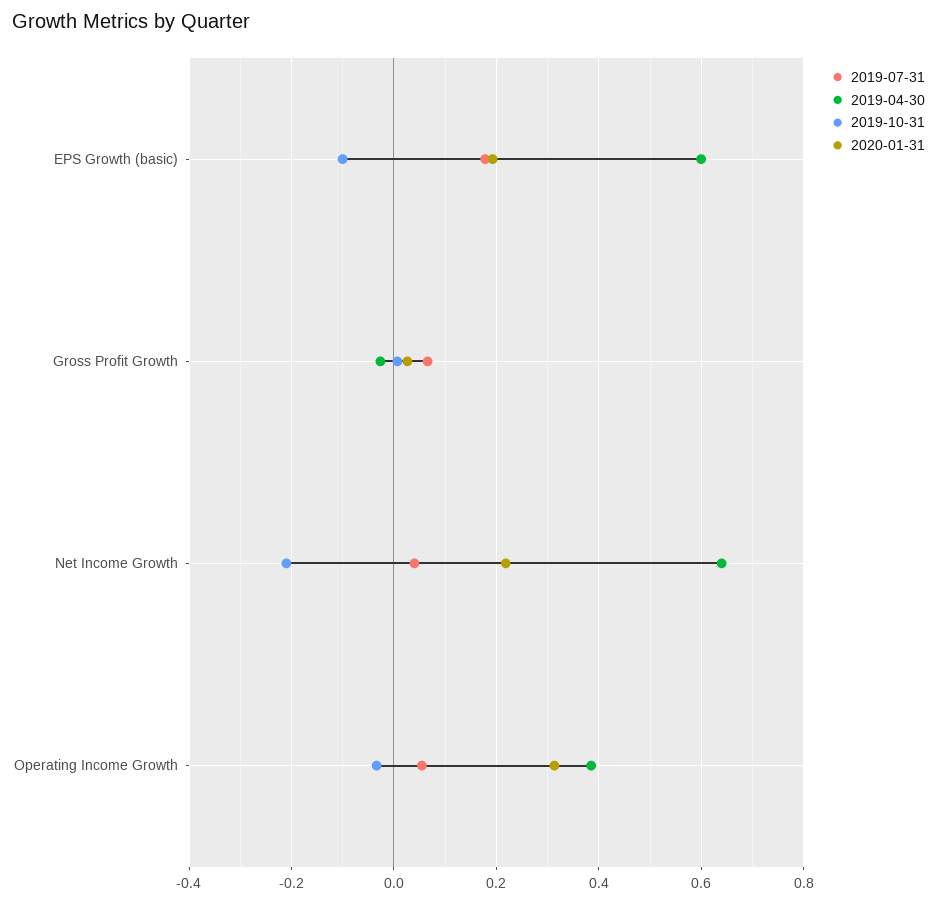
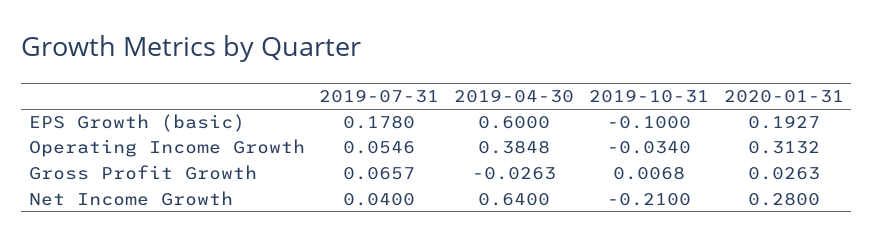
  {
    "2019-07-31": {
      "EPS Growth (basic)": 0.178,
      "Gross Profit Growth": 0.0657,
      "Net Income Growth": 0.04,
      "Operating Income Growth": 0.0546
    },
    "2019-04-30": {
      "EPS Growth (basic)": 0.6,
      "Gross Profit Growth": -0.0263,
      "Net Income Growth": 0.64,
      "Operating Income Growth": 0.3848
    },
    "2019-10-31": {
      "EPS Growth (basic)": -0.1,
      "Gross Profit Growth": 0.0068,
      "Net Income Growth": -0.21,
      "Operating Income Growth": -0.034
    },
    "2020-01-31": {
      "EPS Growth (basic)": 0.1927,
      "Gross Profit Growth": 0.0263,
-     "Net Income Growth": 0.22,
+     "Net Income Growth": 0.28,
      "Operating Income Growth": 0.3132
    }
  }

